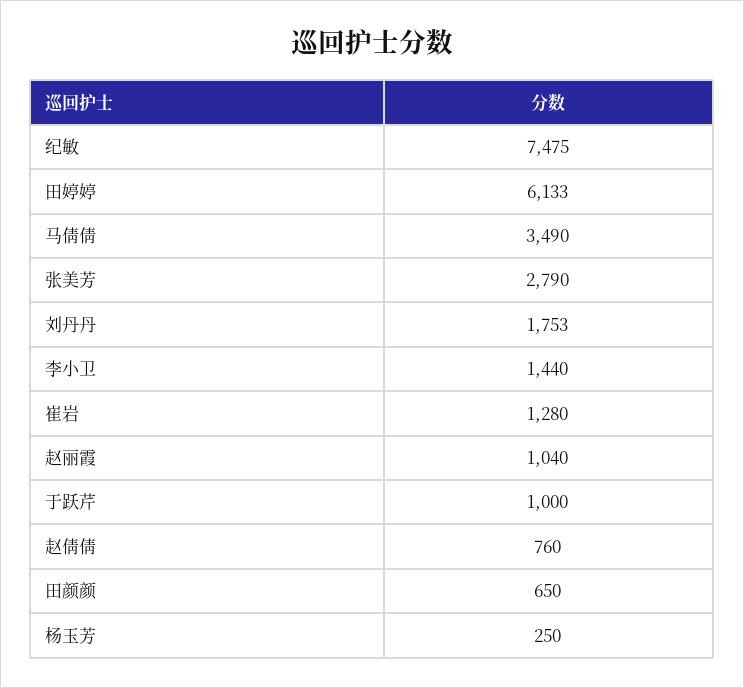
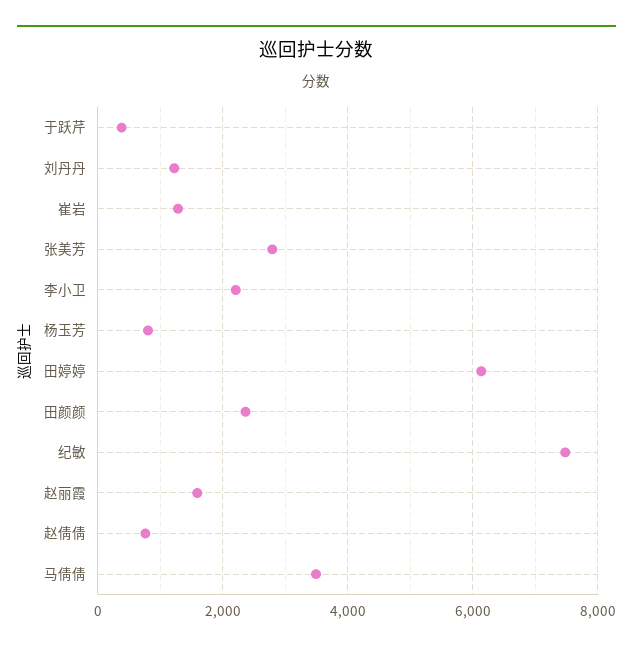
  {
    "纪敏": 7475,
    "田婷婷": 6133,
    "马倩倩": 3490,
    "张美芳": 2790,
-   "刘丹丹": 1753,
+   "刘丹丹": 1200,
-   "李小卫": 1440,
+   "李小卫": 2200,
    "崔岩": 1280,
-   "赵丽霞": 1040,
+   "赵丽霞": 1600,
-   "于跃芹": 1000,
+   "于跃芹": 400,
    "赵倩倩": 760,
-   "田颜颜": 650,
+   "田颜颜": 2400,
-   "杨玉芳": 250
+   "杨玉芳": 800
  }

